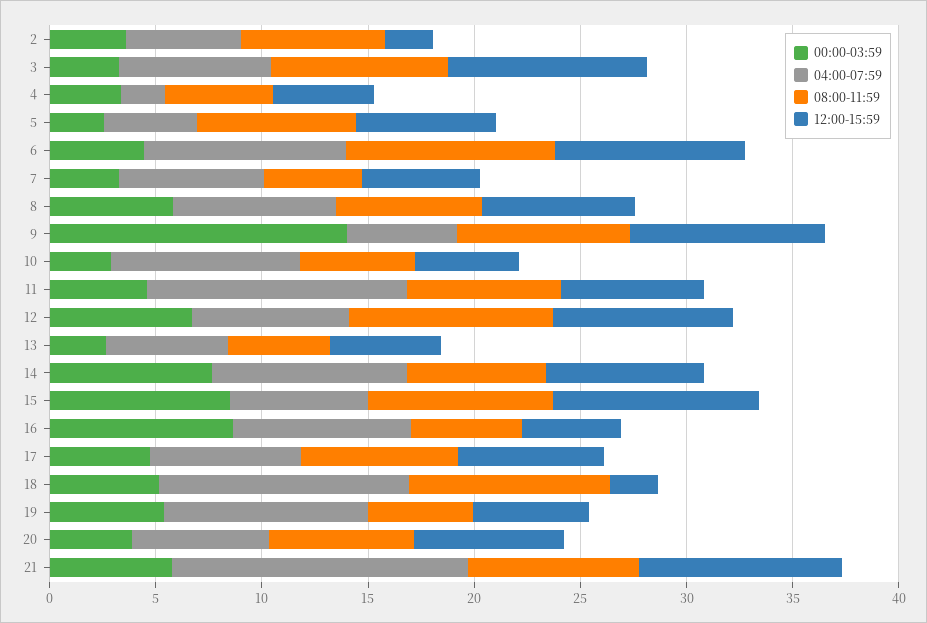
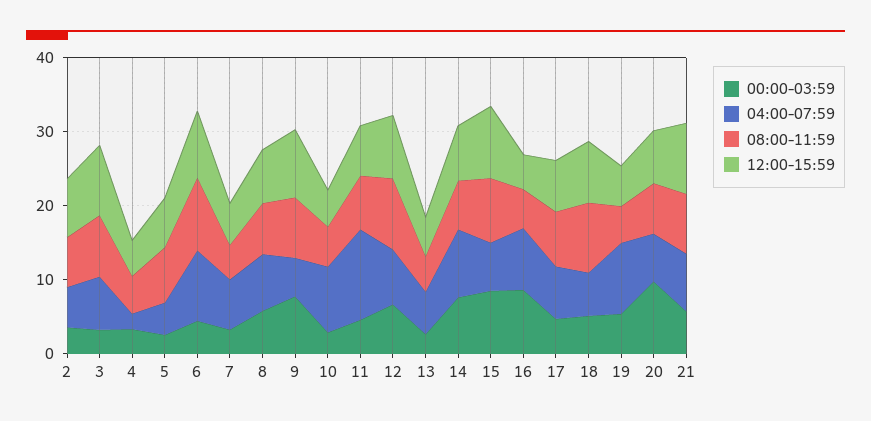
  {
    "00:00-03:59": {
      "2": 4,
      "3": 3,
      "4": 3,
      "5": 3,
      "6": 4,
      "7": 3,
      "8": 6,
-     "9": 14,
+     "9": 8,
      "10": 3,
      "11": 5,
      "12": 7,
      "13": 3,
      "14": 8,
      "15": 9,
      "16": 9,
      "17": 5,
      "18": 5,
      "19": 5,
-     "20": 4,
+     "20": 10,
      "21": 6
    },
    "04:00-07:59": {
      "2": 5,
      "3": 7,
      "4": 2,
      "5": 4,
      "6": 10,
      "7": 7,
      "8": 8,
      "9": 5,
      "10": 9,
      "11": 12,
      "12": 7,
      "13": 6,
      "14": 9,
      "15": 7,
      "16": 8,
      "17": 7,
-     "18": 12,
+     "18": 6,
      "19": 10,
      "20": 6,
-     "21": 14
+     "21": 8
    },
    "08:00-11:59": {
      "2": 7,
      "3": 8,
      "4": 5,
      "5": 8,
      "6": 10,
      "7": 5,
      "8": 7,
      "9": 8,
      "10": 5,
      "11": 7,
      "12": 10,
      "13": 5,
      "14": 7,
      "15": 9,
      "16": 5,
      "17": 7,
      "18": 9,
      "19": 5,
      "20": 7,
      "21": 8
    },
    "12:00-15:59": {
-     "2": 2,
+     "2": 8,
      "3": 9,
      "4": 5,
      "5": 7,
      "6": 9,
      "7": 6,
      "8": 7,
      "9": 9,
      "10": 5,
      "11": 7,
      "12": 9,
      "13": 5,
      "14": 7,
      "15": 10,
      "16": 5,
      "17": 7,
-     "18": 2,
+     "18": 8,
      "19": 5,
      "20": 7,
      "21": 10
    }
  }

